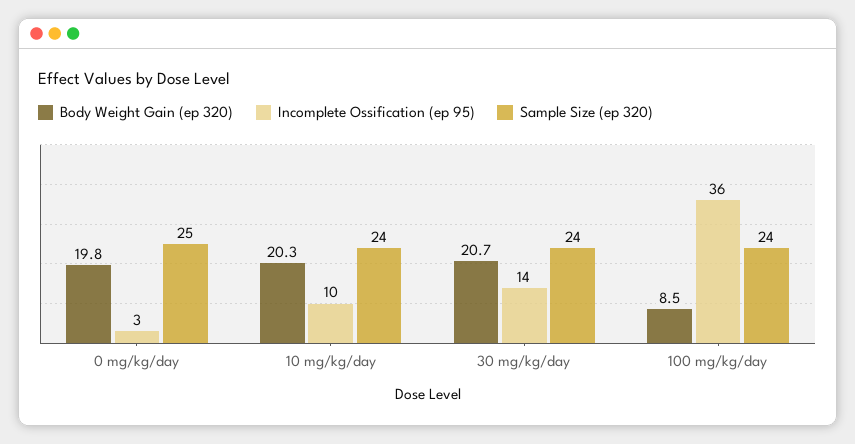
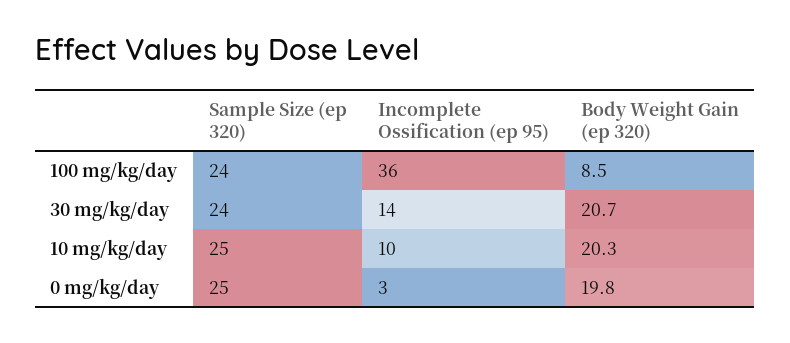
  {
    "Body Weight Gain (ep 320)": {
      "0 mg/kg/day": 19.8,
      "10 mg/kg/day": 20.3,
      "30 mg/kg/day": 20.7,
      "100 mg/kg/day": 8.5
    },
    "Incomplete Ossification (ep 95)": {
      "0 mg/kg/day": 3,
      "10 mg/kg/day": 10,
      "30 mg/kg/day": 14,
      "100 mg/kg/day": 36
    },
    "Sample Size (ep 320)": {
      "0 mg/kg/day": 25,
-     "10 mg/kg/day": 24,
+     "10 mg/kg/day": 25,
      "30 mg/kg/day": 24,
      "100 mg/kg/day": 24
    }
  }

